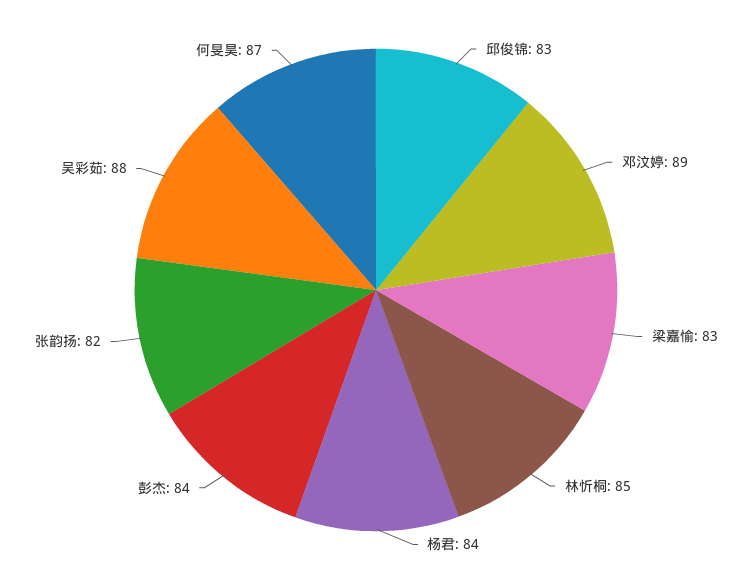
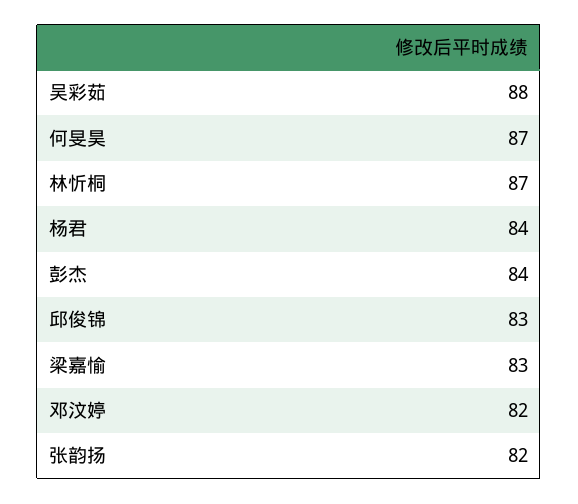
  {
    "邱俊锦": 83,
-   "邓汶婷": 89,
+   "邓汶婷": 82,
    "梁嘉愉": 83,
-   "林忻桐": 85,
+   "林忻桐": 87,
    "杨君": 84,
    "彭杰": 84,
    "张韵扬": 82,
    "吴彩茹": 88,
    "何旻昊": 87
  }

